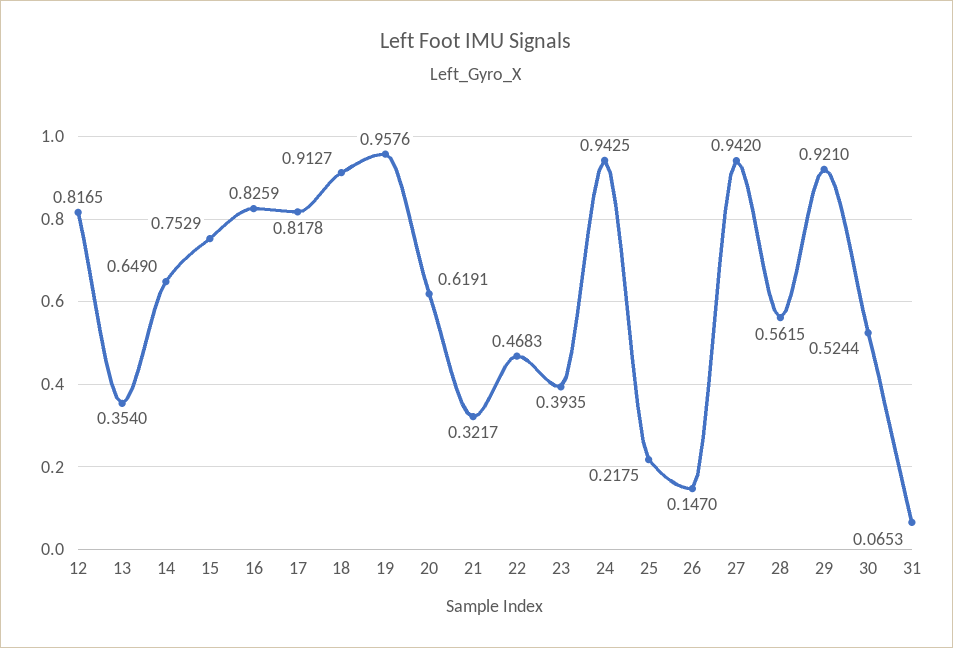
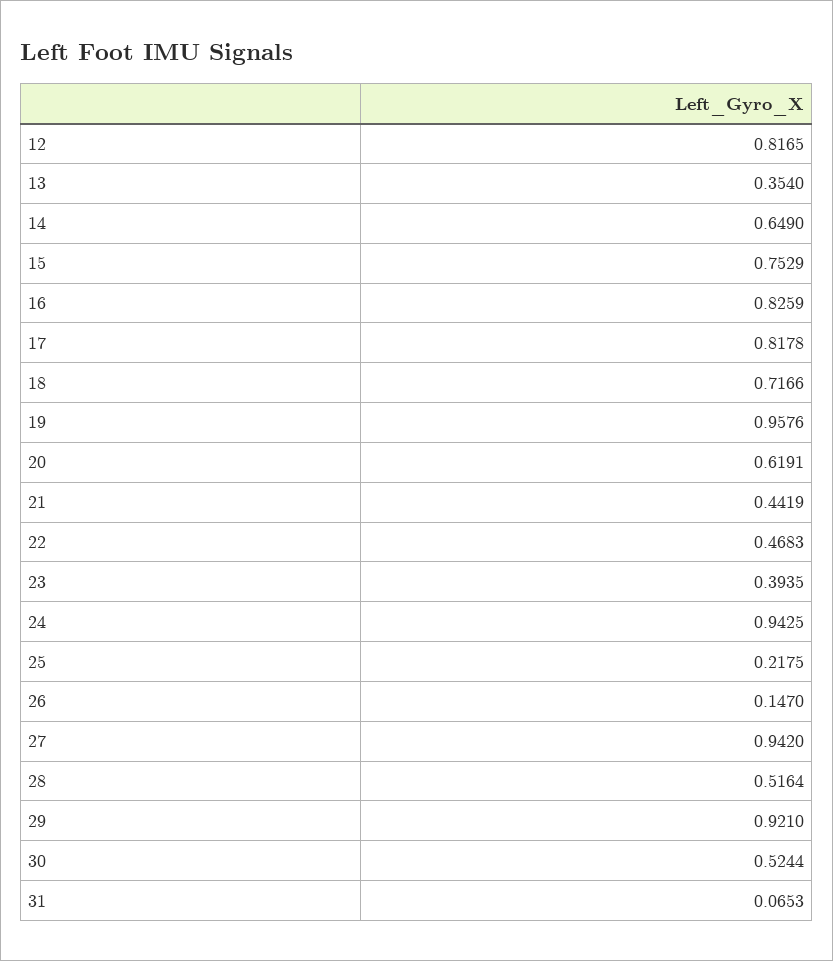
  {
    "12": 0.8165,
    "13": 0.354,
    "14": 0.649,
    "15": 0.7529,
    "16": 0.8259,
    "17": 0.8178,
-   "18": 0.9127,
+   "18": 0.7166,
    "19": 0.9576,
    "20": 0.6191,
-   "21": 0.3217,
+   "21": 0.4419,
    "22": 0.4683,
    "23": 0.3935,
    "24": 0.9425,
    "25": 0.2175,
    "26": 0.147,
    "27": 0.942,
-   "28": 0.5615,
+   "28": 0.5164,
    "29": 0.921,
    "30": 0.5244,
    "31": 0.0653
  }

